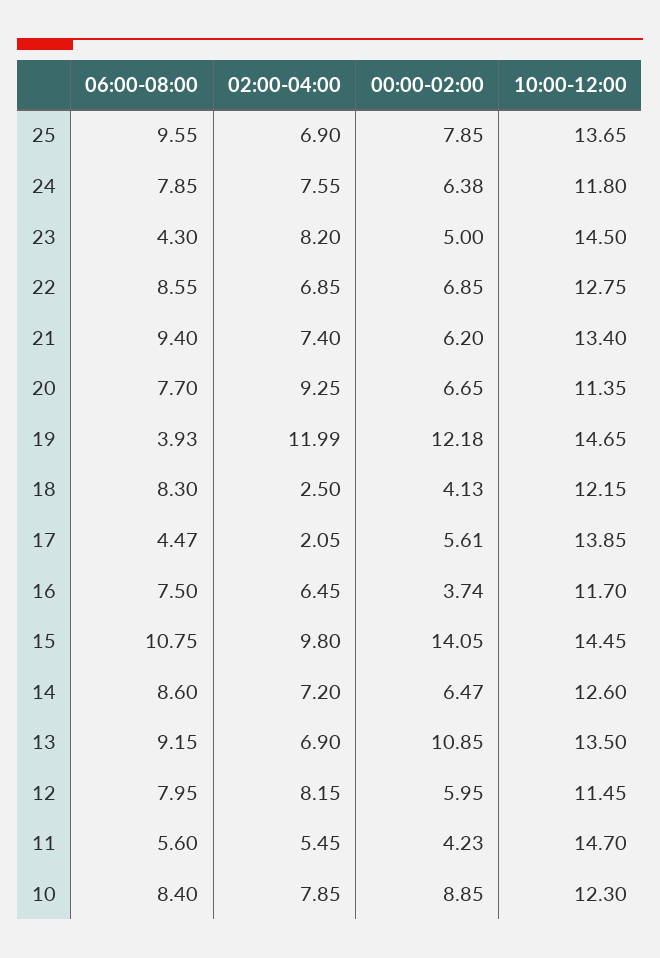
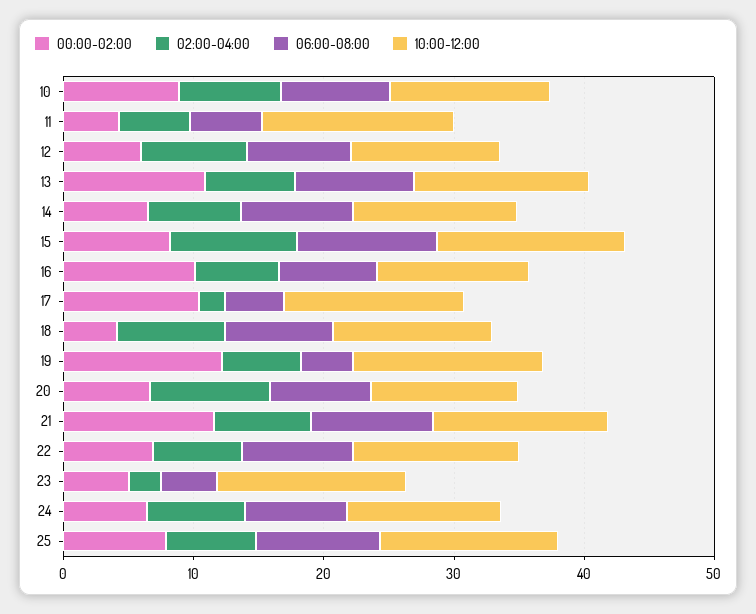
  {
    "06:00-08:00": {
      "25": 9.55,
      "24": 7.85,
      "23": 4.3,
      "22": 8.55,
      "21": 9.4,
      "20": 7.7,
      "19": 3.93,
      "18": 8.3,
      "17": 4.47,
      "16": 7.5,
      "15": 10.75,
      "14": 8.6,
      "13": 9.15,
      "12": 7.95,
      "11": 5.6,
      "10": 8.4
    },
    "02:00-04:00": {
      "25": 6.9,
      "24": 7.55,
-     "23": 8.2,
+     "23": 2,
      "22": 6.85,
      "21": 7.4,
      "20": 9.25,
-     "19": 11.99,
+     "19": 6,
-     "18": 2.5,
+     "18": 8,
      "17": 2.05,
      "16": 6.45,
      "15": 9.8,
      "14": 7.2,
      "13": 6.9,
      "12": 8.15,
      "11": 5.45,
      "10": 7.85
    },
    "00:00-02:00": {
      "25": 7.85,
      "24": 6.38,
      "23": 5,
      "22": 6.85,
-     "21": 6.2,
+     "21": 12,
      "20": 6.65,
      "19": 12.18,
      "18": 4.13,
-     "17": 5.61,
+     "17": 10,
-     "16": 3.74,
+     "16": 10,
-     "15": 14.05,
+     "15": 8,
      "14": 6.47,
      "13": 10.85,
      "12": 5.95,
      "11": 4.23,
      "10": 8.85
    },
    "10:00-12:00": {
      "25": 13.65,
      "24": 11.8,
      "23": 14.5,
      "22": 12.75,
      "21": 13.4,
      "20": 11.35,
      "19": 14.65,
      "18": 12.15,
      "17": 13.85,
      "16": 11.7,
      "15": 14.45,
      "14": 12.6,
      "13": 13.5,
      "12": 11.45,
      "11": 14.7,
      "10": 12.3
    }
  }

